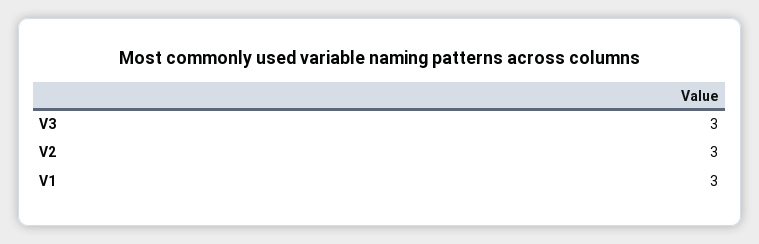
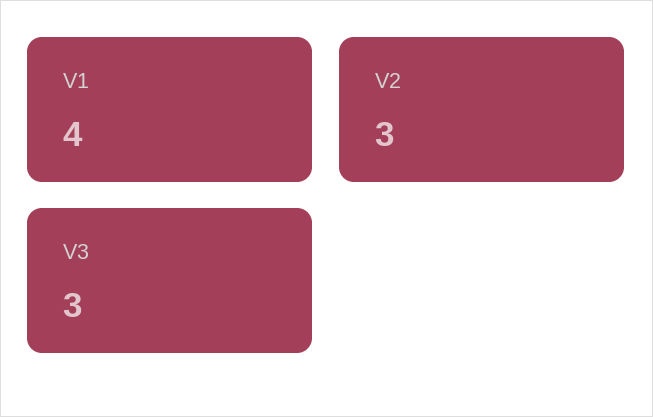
  {
    "V3": 3,
    "V2": 3,
-   "V1": 3
+   "V1": 4
  }

